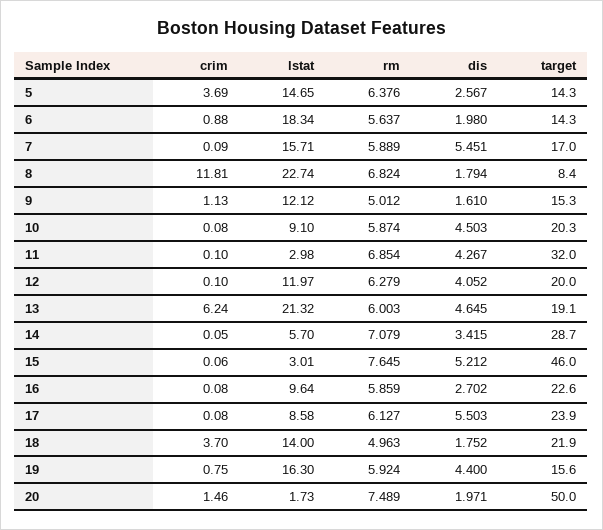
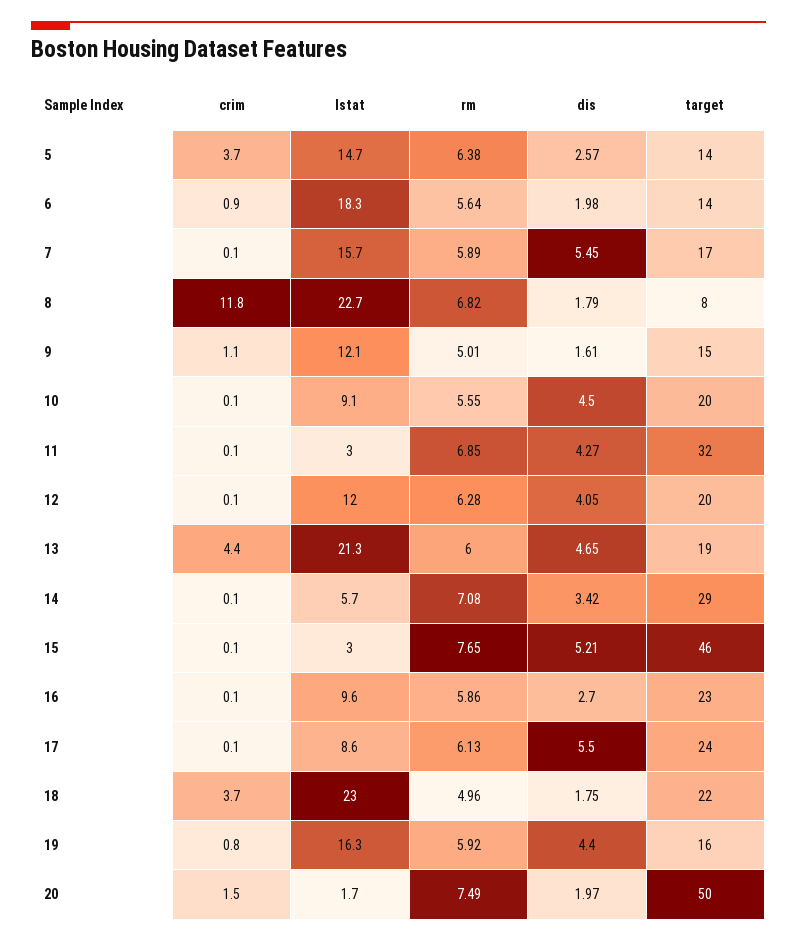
  {
    "crim": {
      "5": 3.69,
      "6": 0.88,
      "7": 0.09,
      "8": 11.81,
      "9": 1.13,
      "10": 0.08,
      "11": 0.1,
      "12": 0.1,
-     "13": 6.24,
+     "13": 4.4,
      "14": 0.05,
      "15": 0.06,
      "16": 0.08,
      "17": 0.08,
      "18": 3.7,
      "19": 0.75,
      "20": 1.46
    },
    "lstat": {
      "5": 14.65,
      "6": 18.34,
      "7": 15.71,
      "8": 22.74,
      "9": 12.12,
      "10": 9.1,
      "11": 2.98,
      "12": 11.97,
      "13": 21.32,
      "14": 5.7,
      "15": 3.01,
      "16": 9.64,
      "17": 8.58,
-     "18": 14,
+     "18": 23,
      "19": 16.3,
      "20": 1.73
    },
    "rm": {
      "5": 6.376,
      "6": 5.637,
      "7": 5.889,
      "8": 6.824,
      "9": 5.012,
-     "10": 5.874,
+     "10": 5.55,
      "11": 6.854,
      "12": 6.279,
      "13": 6.003,
      "14": 7.079,
      "15": 7.645,
      "16": 5.859,
      "17": 6.127,
      "18": 4.963,
      "19": 5.924,
      "20": 7.489
    },
    "dis": {
      "5": 2.567,
      "6": 1.98,
      "7": 5.451,
      "8": 1.794,
      "9": 1.61,
      "10": 4.503,
      "11": 4.267,
      "12": 4.052,
      "13": 4.645,
      "14": 3.415,
      "15": 5.212,
      "16": 2.702,
      "17": 5.503,
      "18": 1.752,
      "19": 4.4,
      "20": 1.971
    },
    "target": {
      "5": 14.3,
      "6": 14.3,
      "7": 17,
      "8": 8.4,
      "9": 15.3,
      "10": 20.3,
      "11": 32,
      "12": 20,
      "13": 19.1,
      "14": 28.7,
      "15": 46,
      "16": 22.6,
      "17": 23.9,
      "18": 21.9,
      "19": 15.6,
      "20": 50
    }
  }

